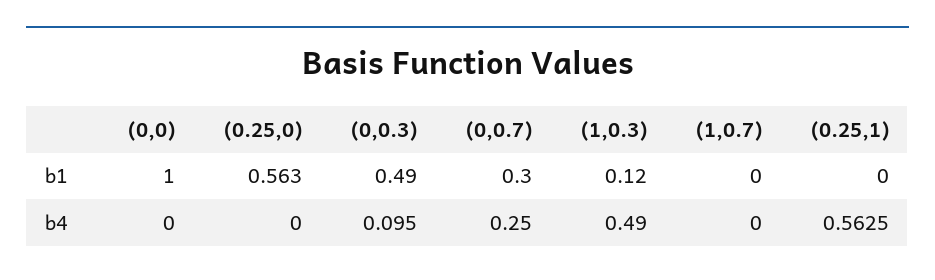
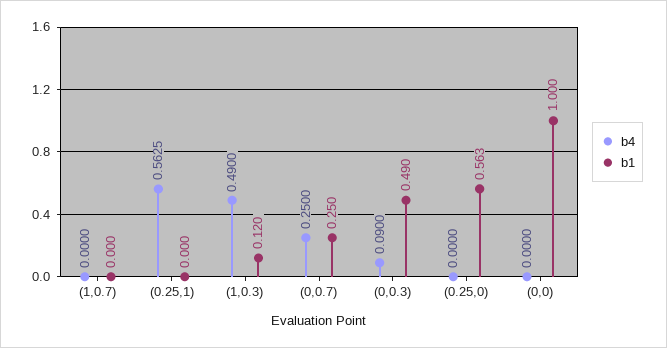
  {
    "b1": {
      "(0,0)": 1,
      "(0.25,0)": 0.563,
      "(0,0.3)": 0.49,
-     "(0,0.7)": 0.3,
+     "(0,0.7)": 0.25,
      "(1,0.3)": 0.12,
      "(1,0.7)": 0,
      "(0.25,1)": 0
    },
    "b4": {
      "(0,0)": 0,
      "(0.25,0)": 0,
-     "(0,0.3)": 0.095,
+     "(0,0.3)": 0.09,
      "(0,0.7)": 0.25,
      "(1,0.3)": 0.49,
      "(1,0.7)": 0,
      "(0.25,1)": 0.5625
    }
  }

